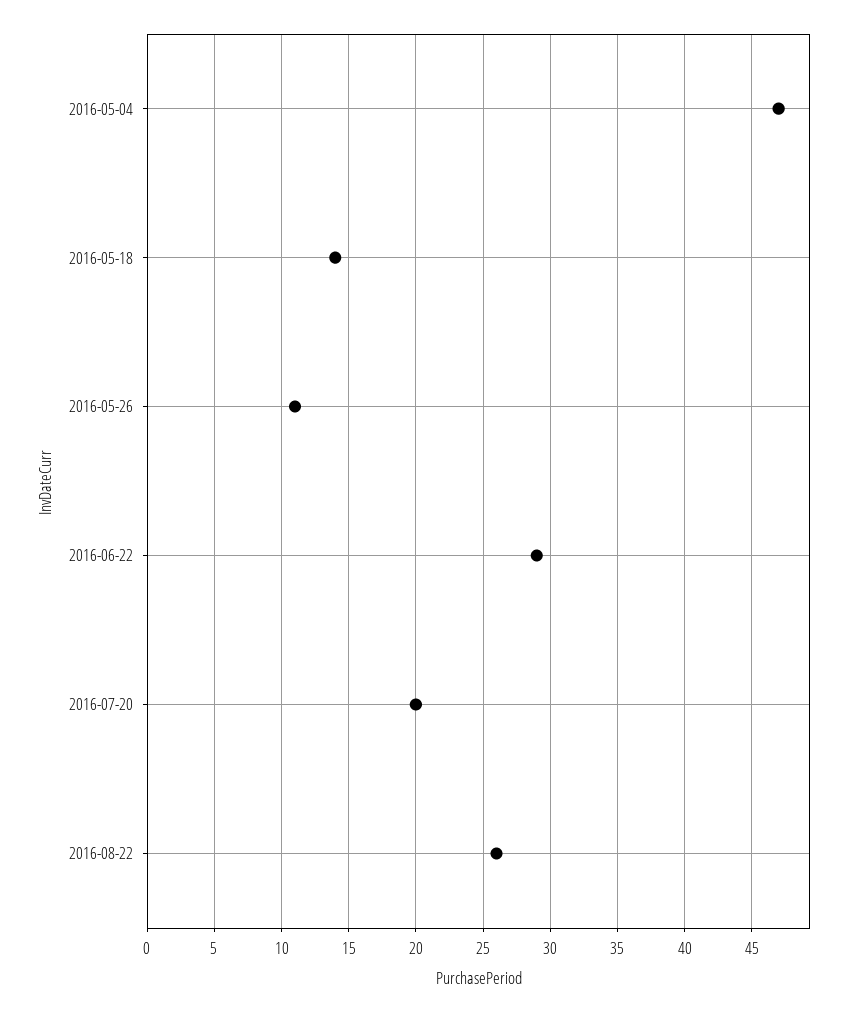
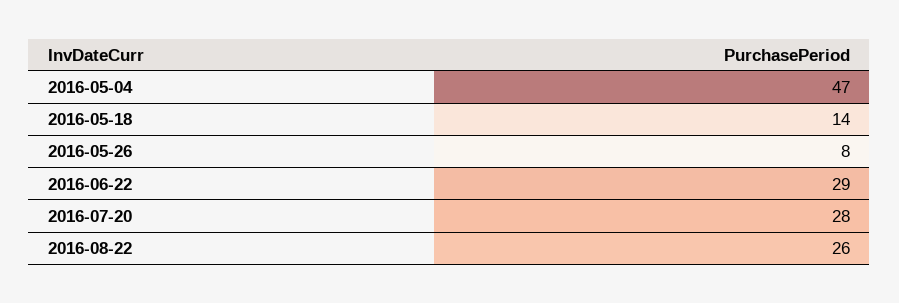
  {
    "2016-05-04": 47,
    "2016-05-18": 14,
-   "2016-05-26": 11,
+   "2016-05-26": 8,
    "2016-06-22": 29,
-   "2016-07-20": 20,
+   "2016-07-20": 28,
    "2016-08-22": 26
  }

